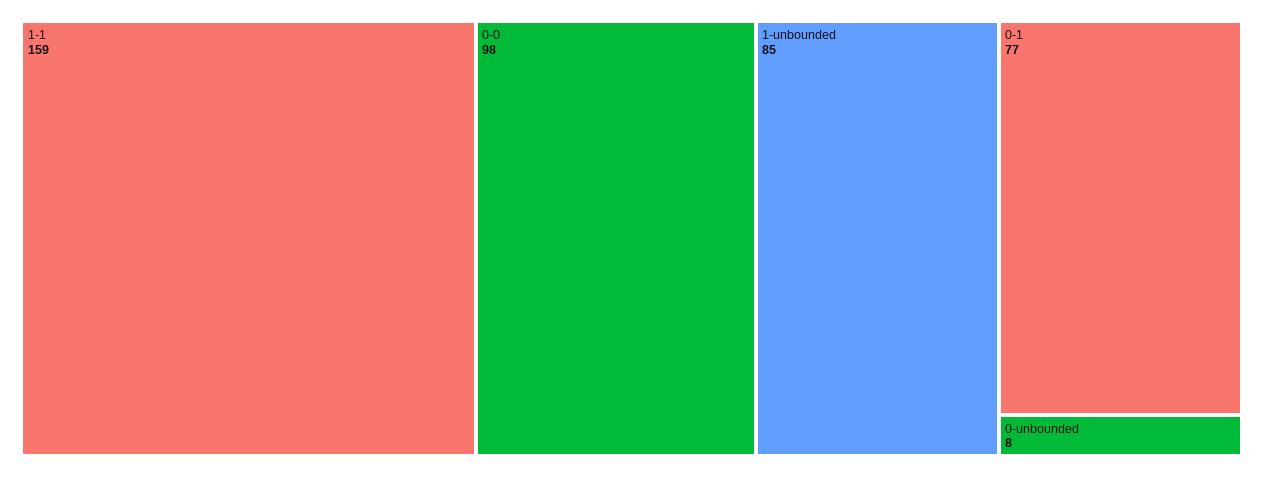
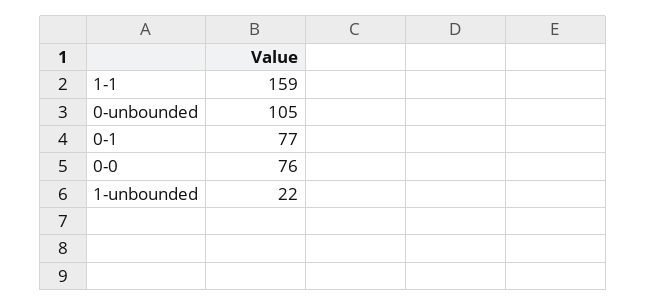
  {
    "1-1": 159,
-   "0-0": 98,
+   "0-0": 76,
-   "1-unbounded": 85,
+   "1-unbounded": 22,
    "0-1": 77,
-   "0-unbounded": 8
+   "0-unbounded": 105
  }

